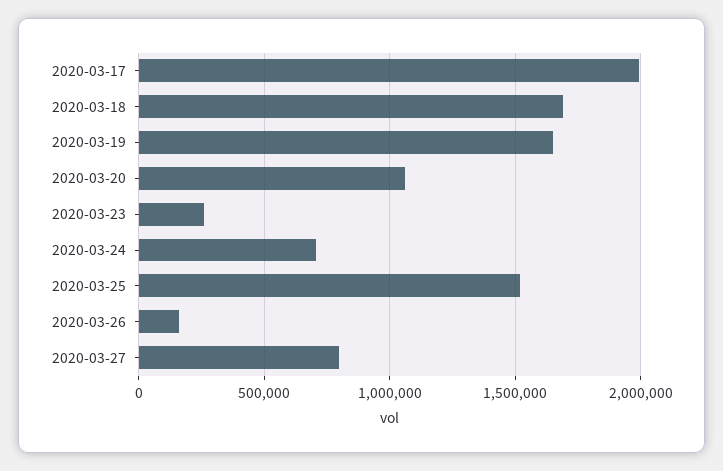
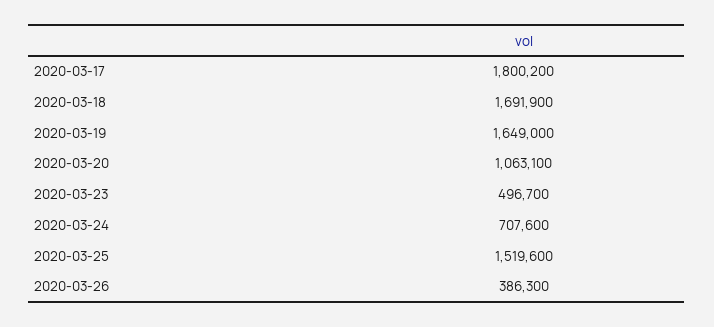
  {
-   "2020-03-17": 2000000,
+   "2020-03-17": 1800200,
    "2020-03-18": 1691900,
    "2020-03-19": 1649000,
    "2020-03-20": 1063100,
-   "2020-03-23": 250000,
+   "2020-03-23": 496700,
    "2020-03-24": 707600,
    "2020-03-25": 1519600,
-   "2020-03-26": 150000,
+   "2020-03-26": 386300
-   "2020-03-27": 800000
  }

